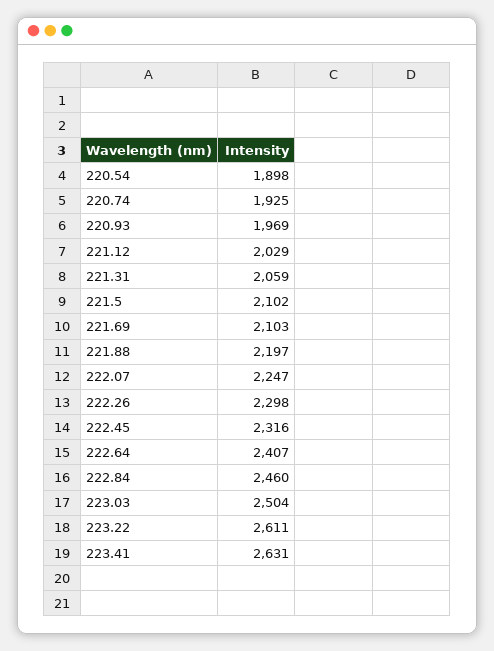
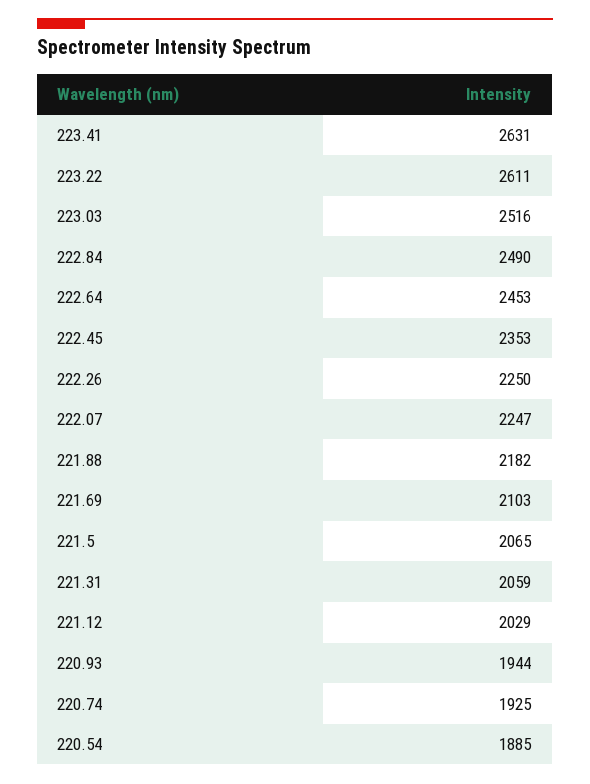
  {
-   "220.54": 1898,
+   "220.54": 1885,
    "220.74": 1925,
-   "220.93": 1969,
+   "220.93": 1944,
    "221.12": 2029,
    "221.31": 2059,
-   "221.5": 2102,
+   "221.5": 2065,
    "221.69": 2103,
-   "221.88": 2197,
+   "221.88": 2182,
    "222.07": 2247,
-   "222.26": 2298,
+   "222.26": 2250,
-   "222.45": 2316,
+   "222.45": 2353,
-   "222.64": 2407,
+   "222.64": 2453,
-   "222.84": 2460,
+   "222.84": 2490,
-   "223.03": 2504,
+   "223.03": 2516,
    "223.22": 2611,
    "223.41": 2631
  }

